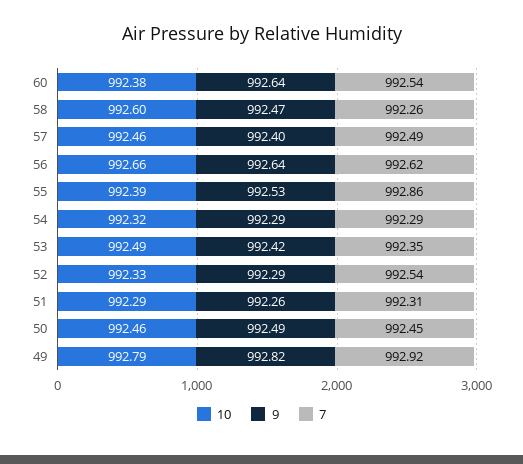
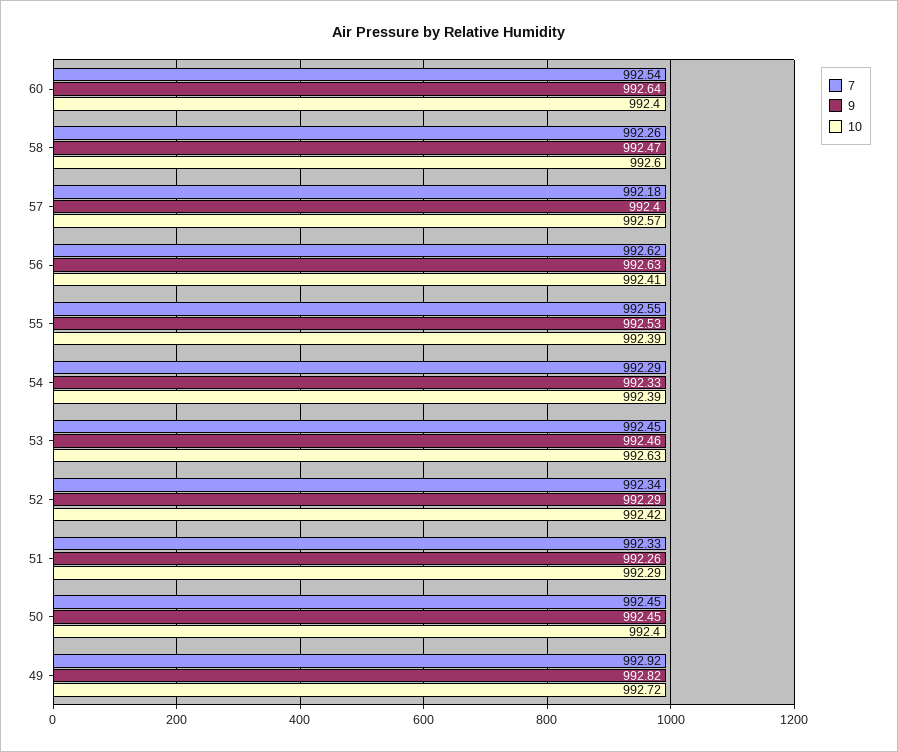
  {
    "10": {
-     "60": 992.38,
+     "60": 992.4,
      "58": 992.6,
-     "57": 992.46,
+     "57": 992.57,
-     "56": 992.66,
+     "56": 992.41,
      "55": 992.39,
-     "54": 992.32,
+     "54": 992.39,
-     "53": 992.49,
+     "53": 992.63,
-     "52": 992.33,
+     "52": 992.42,
      "51": 992.29,
-     "50": 992.46,
+     "50": 992.4,
-     "49": 992.79
+     "49": 992.72
    },
    "9": {
      "60": 992.64,
      "58": 992.47,
      "57": 992.4,
-     "56": 992.64,
+     "56": 992.63,
      "55": 992.53,
-     "54": 992.29,
+     "54": 992.33,
-     "53": 992.42,
+     "53": 992.46,
      "52": 992.29,
      "51": 992.26,
-     "50": 992.49,
+     "50": 992.45,
      "49": 992.82
    },
    "7": {
      "60": 992.54,
      "58": 992.26,
-     "57": 992.49,
+     "57": 992.18,
      "56": 992.62,
-     "55": 992.86,
+     "55": 992.55,
      "54": 992.29,
-     "53": 992.35,
+     "53": 992.45,
-     "52": 992.54,
+     "52": 992.34,
-     "51": 992.31,
+     "51": 992.33,
      "50": 992.45,
      "49": 992.92
    }
  }

